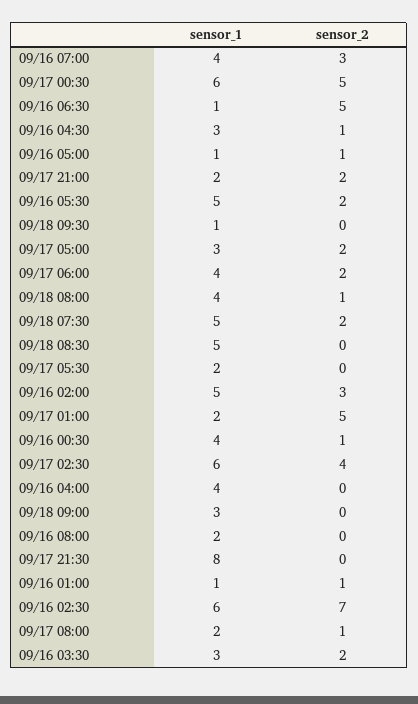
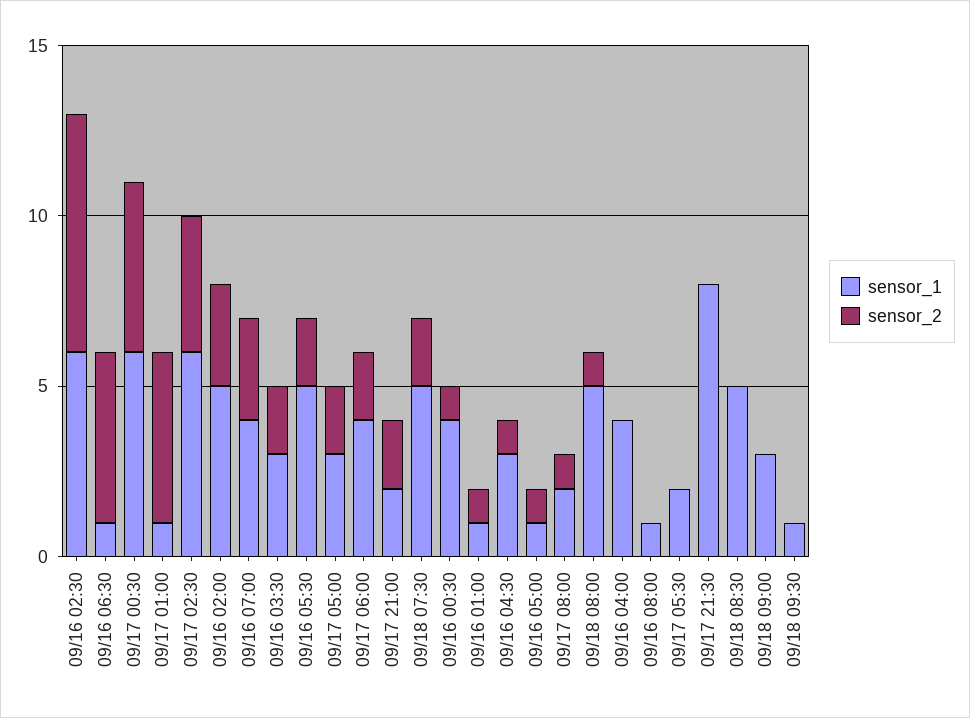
  {
    "sensor_1": {
      "09/16 07:00": 4,
      "09/17 00:30": 6,
      "09/16 06:30": 1,
      "09/16 04:30": 3,
      "09/16 05:00": 1,
      "09/17 21:00": 2,
      "09/16 05:30": 5,
      "09/18 09:30": 1,
      "09/17 05:00": 3,
      "09/17 06:00": 4,
-     "09/18 08:00": 4,
+     "09/18 08:00": 5,
      "09/18 07:30": 5,
      "09/18 08:30": 5,
      "09/17 05:30": 2,
      "09/16 02:00": 5,
-     "09/17 01:00": 2,
+     "09/17 01:00": 1,
      "09/16 00:30": 4,
      "09/17 02:30": 6,
      "09/16 04:00": 4,
      "09/18 09:00": 3,
-     "09/16 08:00": 2,
+     "09/16 08:00": 1,
      "09/17 21:30": 8,
      "09/16 01:00": 1,
      "09/16 02:30": 6,
      "09/17 08:00": 2,
      "09/16 03:30": 3
    },
    "sensor_2": {
      "09/16 07:00": 3,
      "09/17 00:30": 5,
      "09/16 06:30": 5,
      "09/16 04:30": 1,
      "09/16 05:00": 1,
      "09/17 21:00": 2,
      "09/16 05:30": 2,
      "09/18 09:30": 0,
      "09/17 05:00": 2,
      "09/17 06:00": 2,
      "09/18 08:00": 1,
      "09/18 07:30": 2,
      "09/18 08:30": 0,
      "09/17 05:30": 0,
      "09/16 02:00": 3,
      "09/17 01:00": 5,
      "09/16 00:30": 1,
      "09/17 02:30": 4,
      "09/16 04:00": 0,
      "09/18 09:00": 0,
      "09/16 08:00": 0,
      "09/17 21:30": 0,
      "09/16 01:00": 1,
      "09/16 02:30": 7,
      "09/17 08:00": 1,
      "09/16 03:30": 2
    }
  }

